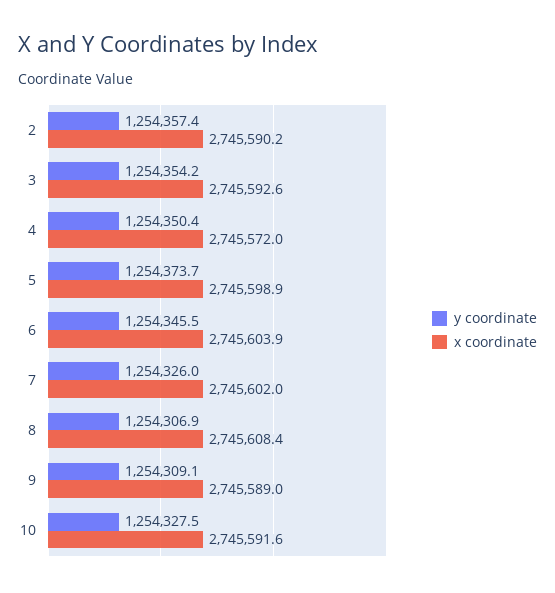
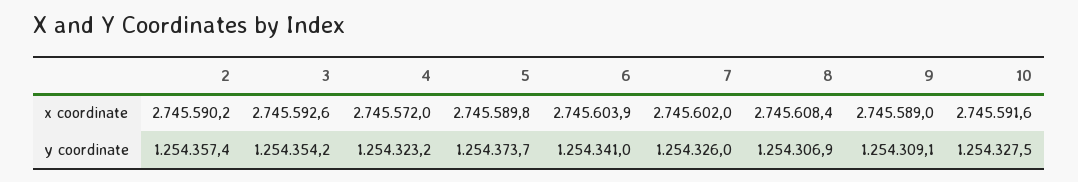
  {
    "y coordinate": {
      "2": 1254357.4,
      "3": 1254354.2,
-     "4": 1254350.4,
+     "4": 1254323.2,
      "5": 1254373.7,
-     "6": 1254345.5,
+     "6": 1254341,
      "7": 1254326,
      "8": 1254306.9,
      "9": 1254309.1,
      "10": 1254327.5
    },
    "x coordinate": {
      "2": 2745590.2,
      "3": 2745592.6,
      "4": 2745572,
-     "5": 2745598.9,
+     "5": 2745589.8,
      "6": 2745603.9,
      "7": 2745602,
      "8": 2745608.4,
      "9": 2745589,
      "10": 2745591.6
    }
  }

